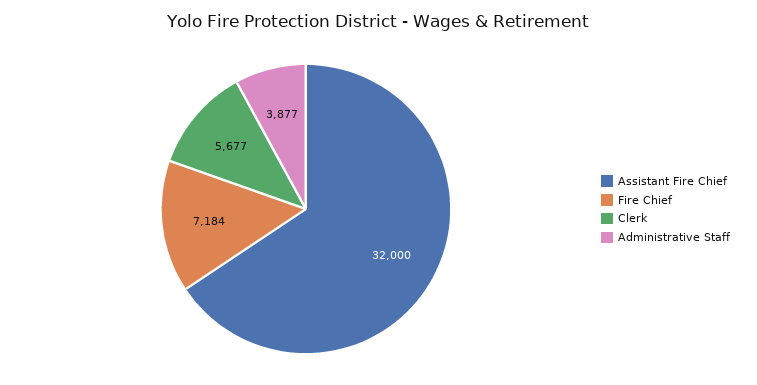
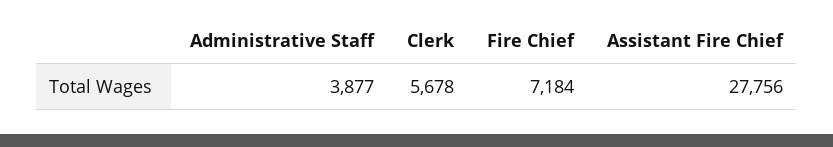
  {
-   "Assistant Fire Chief": 32000,
+   "Assistant Fire Chief": 27756,
    "Fire Chief": 7184,
-   "Clerk": 5677,
+   "Clerk": 5678,
    "Administrative Staff": 3877
  }

